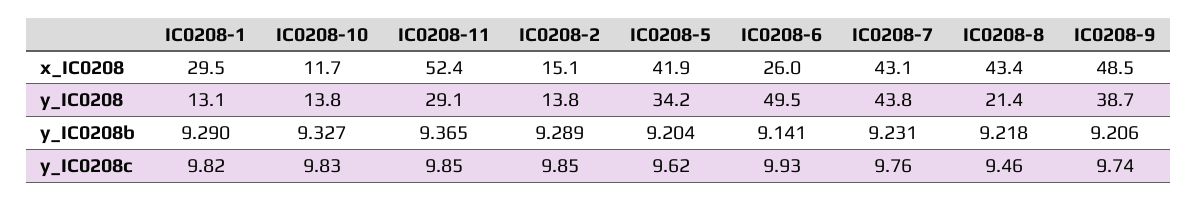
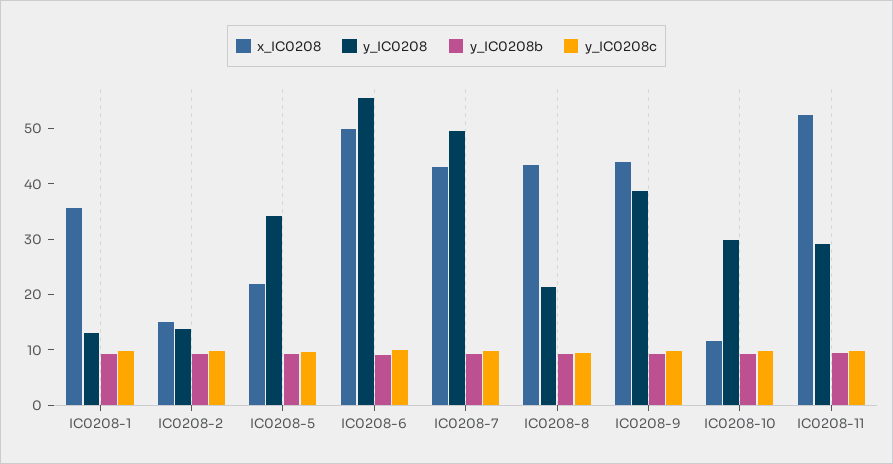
  {
    "x_IC0208": {
-     "IC0208-1": 29.5,
+     "IC0208-1": 36,
      "IC0208-10": 11.7,
      "IC0208-11": 52.4,
      "IC0208-2": 15.1,
-     "IC0208-5": 41.9,
+     "IC0208-5": 22,
-     "IC0208-6": 26,
+     "IC0208-6": 50,
      "IC0208-7": 43.1,
      "IC0208-8": 43.4,
-     "IC0208-9": 48.5
+     "IC0208-9": 44
    },
    "y_IC0208": {
      "IC0208-1": 13.1,
-     "IC0208-10": 13.8,
+     "IC0208-10": 30,
      "IC0208-11": 29.1,
      "IC0208-2": 13.8,
      "IC0208-5": 34.2,
-     "IC0208-6": 49.5,
+     "IC0208-6": 56,
-     "IC0208-7": 43.8,
+     "IC0208-7": 50,
      "IC0208-8": 21.4,
      "IC0208-9": 38.7
    },
    "y_IC0208b": {
      "IC0208-1": 9.29,
      "IC0208-10": 9.327,
      "IC0208-11": 9.365,
      "IC0208-2": 9.289,
      "IC0208-5": 9.204,
      "IC0208-6": 9.141,
      "IC0208-7": 9.231,
      "IC0208-8": 9.218,
      "IC0208-9": 9.206
    },
    "y_IC0208c": {
      "IC0208-1": 9.82,
      "IC0208-10": 9.83,
      "IC0208-11": 9.85,
      "IC0208-2": 9.85,
      "IC0208-5": 9.62,
      "IC0208-6": 9.93,
      "IC0208-7": 9.76,
      "IC0208-8": 9.46,
      "IC0208-9": 9.74
    }
  }

